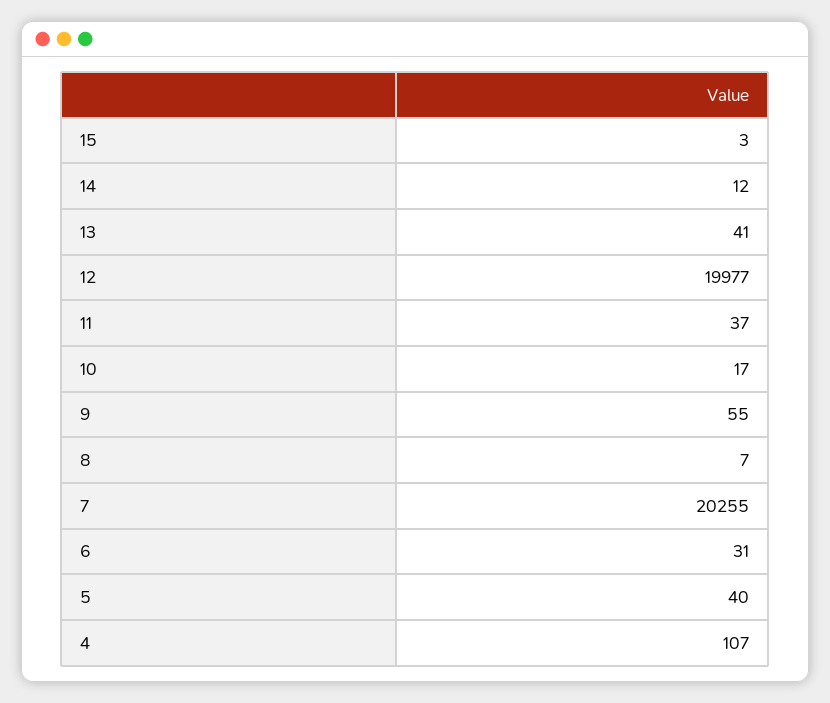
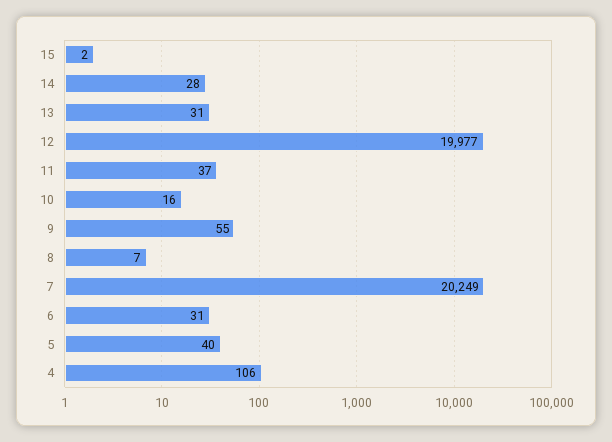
  {
-   "15": 3,
+   "15": 2,
-   "14": 12,
+   "14": 28,
-   "13": 41,
+   "13": 31,
    "12": 19977,
    "11": 37,
-   "10": 17,
+   "10": 16,
    "9": 55,
    "8": 7,
-   "7": 20255,
+   "7": 20249,
    "6": 31,
    "5": 40,
-   "4": 107
+   "4": 106
  }

